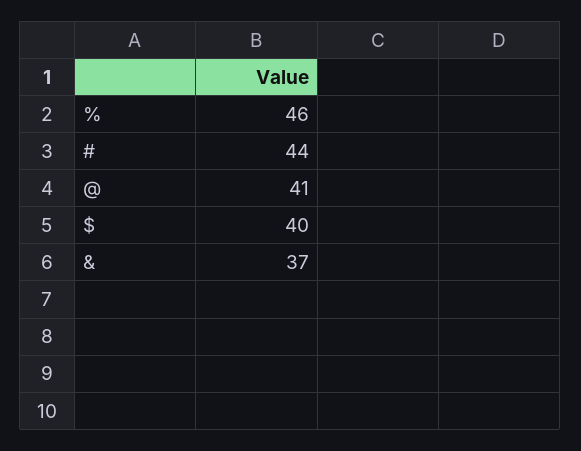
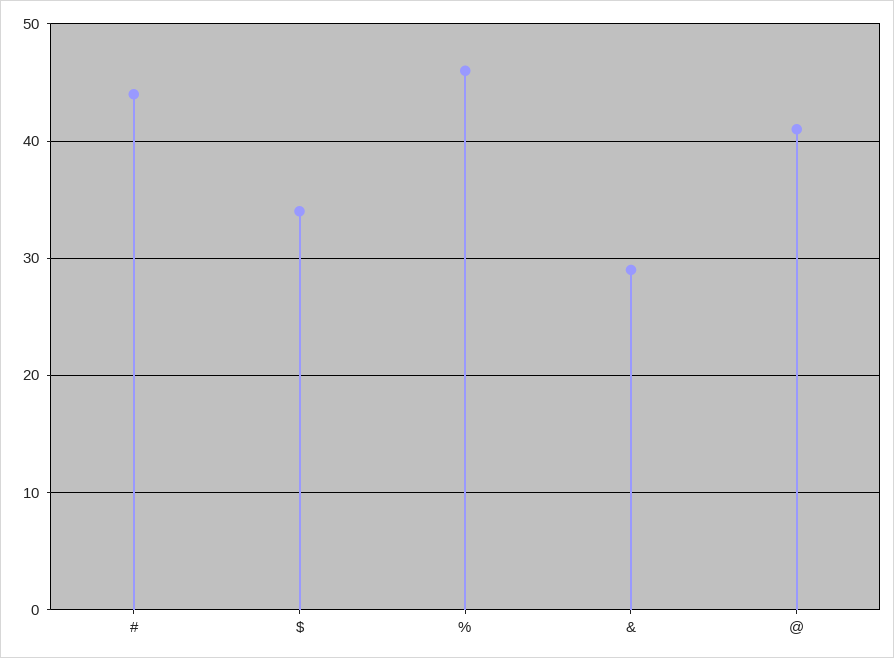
  {
    "%": 46,
    "#": 44,
    "@": 41,
-   "$": 40,
+   "$": 34,
-   "&": 37
+   "&": 29
  }

